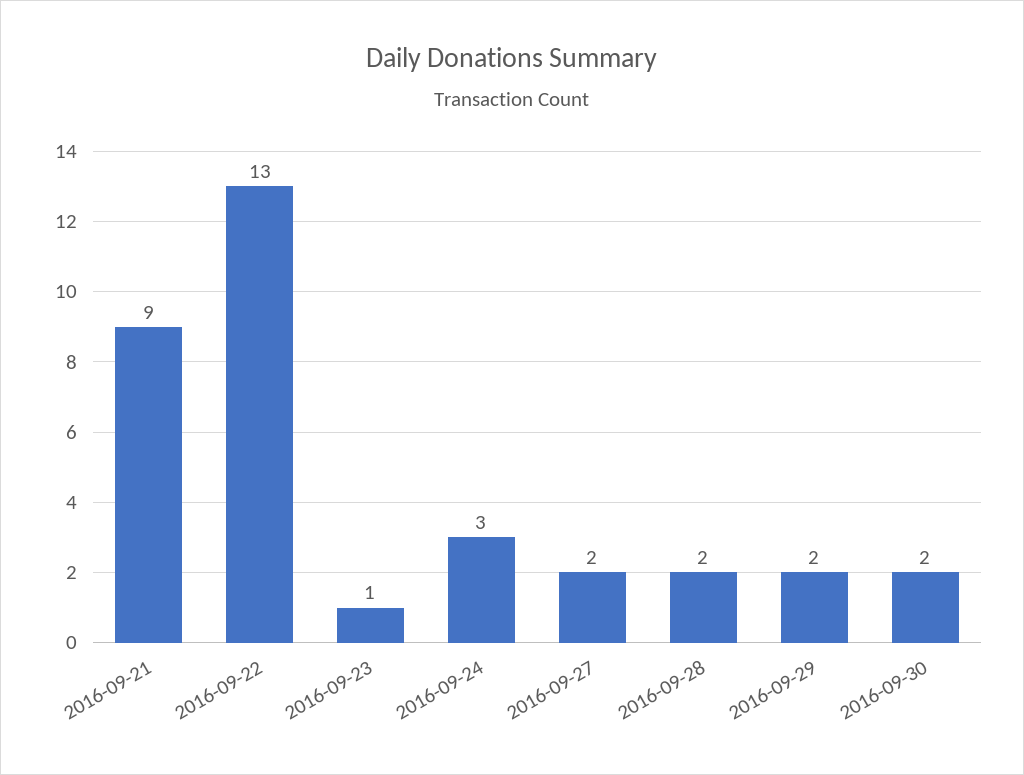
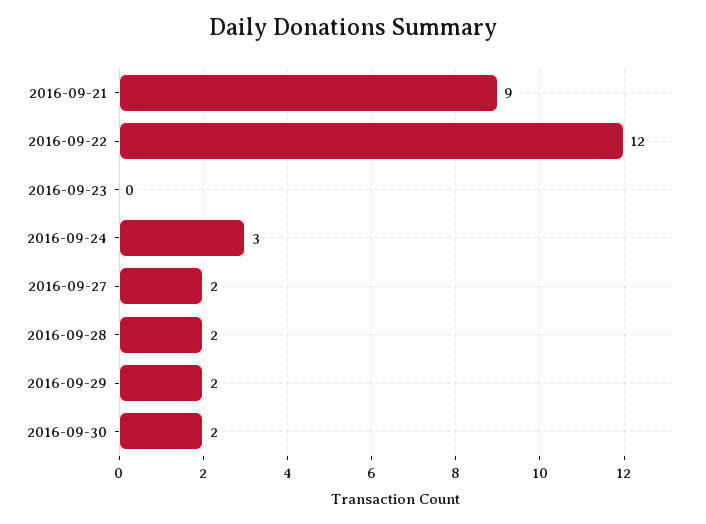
  {
    "2016-09-21": 9,
-   "2016-09-22": 13,
+   "2016-09-22": 12,
-   "2016-09-23": 1,
+   "2016-09-23": 0,
    "2016-09-24": 3,
    "2016-09-27": 2,
    "2016-09-28": 2,
    "2016-09-29": 2,
    "2016-09-30": 2
  }

